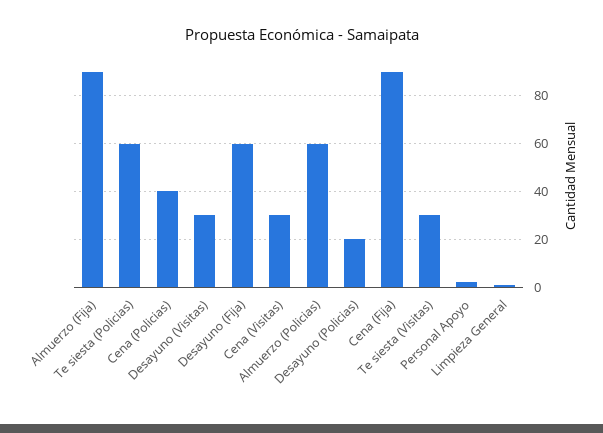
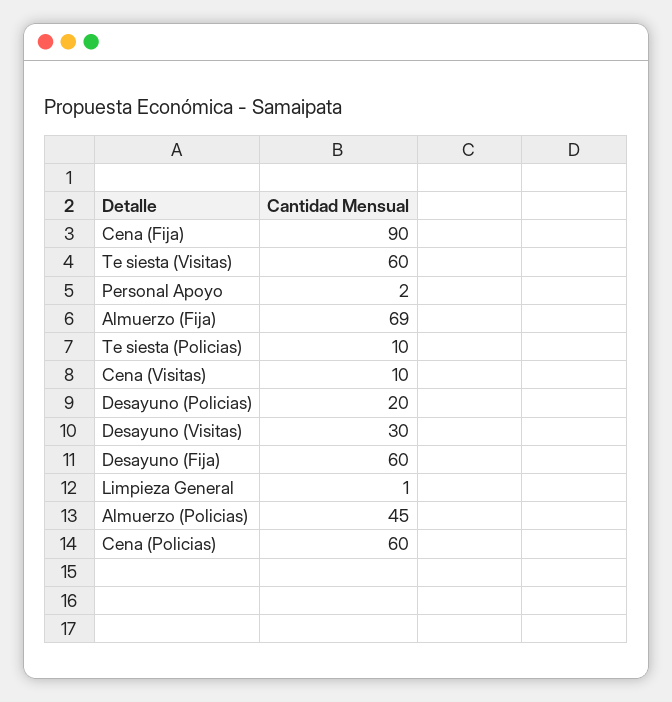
  {
-   "Almuerzo (Fija)": 90,
+   "Almuerzo (Fija)": 69,
-   "Te siesta (Policias)": 60,
+   "Te siesta (Policias)": 10,
-   "Cena (Policias)": 40,
+   "Cena (Policias)": 60,
    "Desayuno (Visitas)": 30,
    "Desayuno (Fija)": 60,
-   "Cena (Visitas)": 30,
+   "Cena (Visitas)": 10,
-   "Almuerzo (Policias)": 60,
+   "Almuerzo (Policias)": 45,
    "Desayuno (Policias)": 20,
    "Cena (Fija)": 90,
-   "Te siesta (Visitas)": 30,
+   "Te siesta (Visitas)": 60,
    "Personal Apoyo": 2,
    "Limpieza General": 1
  }

